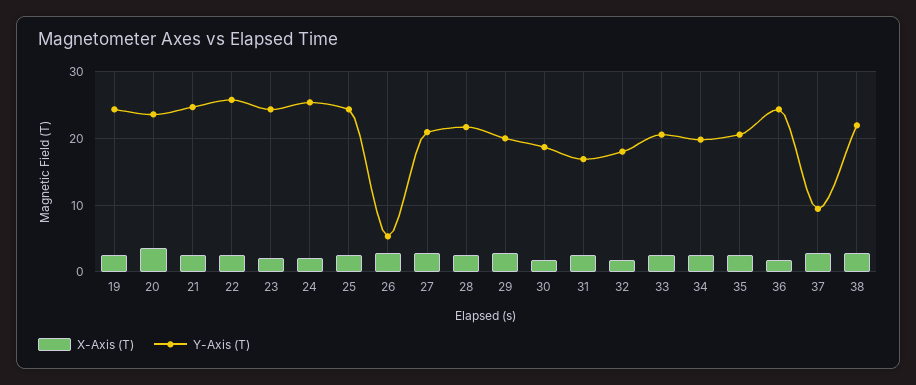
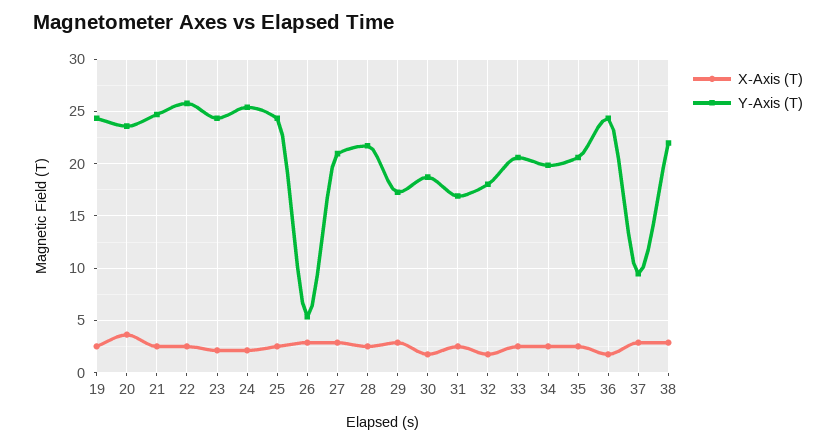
  {
    "X-Axis (T)": {
      "19": 3,
      "20": 4,
      "21": 3,
      "22": 3,
      "23": 2,
      "24": 2,
      "25": 3,
      "26": 3,
      "27": 3,
      "28": 3,
      "29": 3,
      "30": 2,
      "31": 3,
      "32": 2,
      "33": 3,
      "34": 3,
      "35": 3,
      "36": 2,
      "37": 3,
      "38": 3
    },
    "Y-Axis (T)": {
      "19": 24,
      "20": 24,
      "21": 25,
      "22": 26,
      "23": 24,
      "24": 25,
      "25": 24,
      "26": 5,
      "27": 21,
      "28": 22,
-     "29": 20,
+     "29": 17,
      "30": 19,
      "31": 17,
      "32": 18,
      "33": 21,
      "34": 20,
      "35": 21,
      "36": 24,
      "37": 9,
      "38": 22
    }
  }

